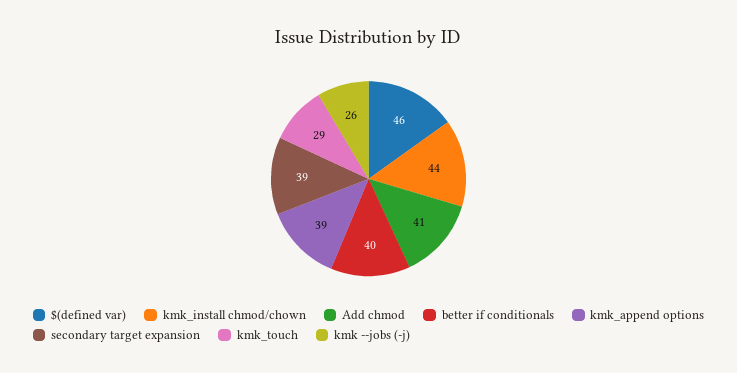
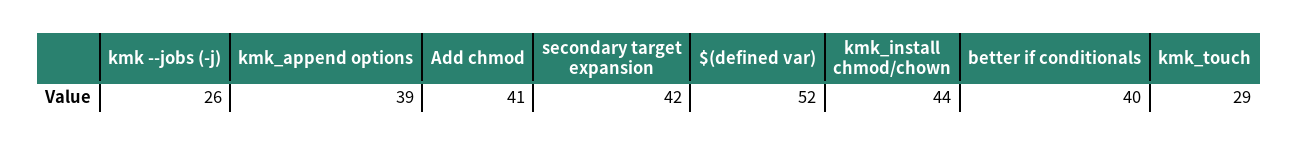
  {
-   "$(defined var)": 46,
+   "$(defined var)": 52,
    "kmk_install chmod/chown": 44,
    "Add chmod": 41,
    "better if conditionals": 40,
    "kmk_append options": 39,
-   "secondary target expansion": 39,
+   "secondary target expansion": 42,
    "kmk_touch": 29,
    "kmk --jobs (-j)": 26
  }

